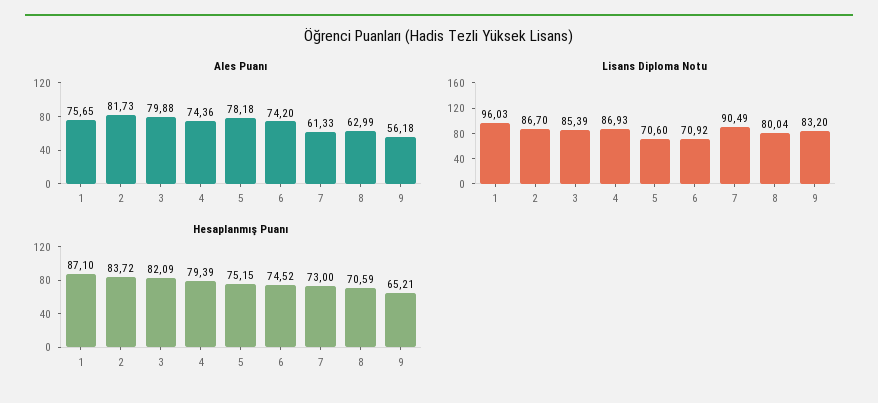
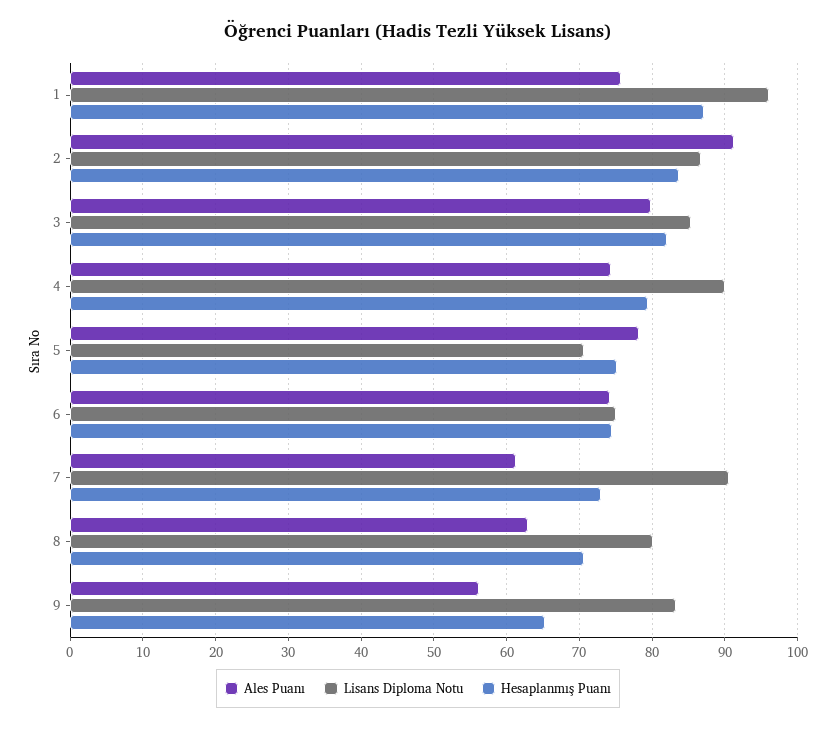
  {
    "Ales Puanı": {
      "1": 75.65,
-     "2": 81.73,
+     "2": 91,
      "3": 79.88,
      "4": 74.36,
      "5": 78.18,
      "6": 74.2,
      "7": 61.33,
      "8": 62.99,
      "9": 56.18
    },
    "Lisans Diploma Notu": {
      "1": 96.03,
      "2": 86.7,
      "3": 85.39,
-     "4": 86.93,
+     "4": 90,
      "5": 70.6,
-     "6": 70.92,
+     "6": 75,
      "7": 90.49,
      "8": 80.04,
      "9": 83.2
    },
    "Hesaplanmış Puanı": {
      "1": 87.1,
      "2": 83.72,
      "3": 82.09,
      "4": 79.39,
      "5": 75.15,
      "6": 74.52,
      "7": 73,
      "8": 70.59,
      "9": 65.21
    }
  }

